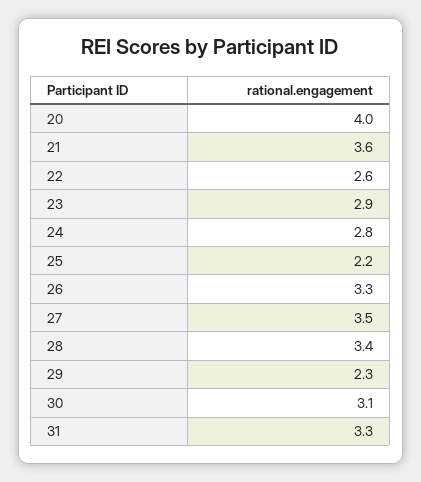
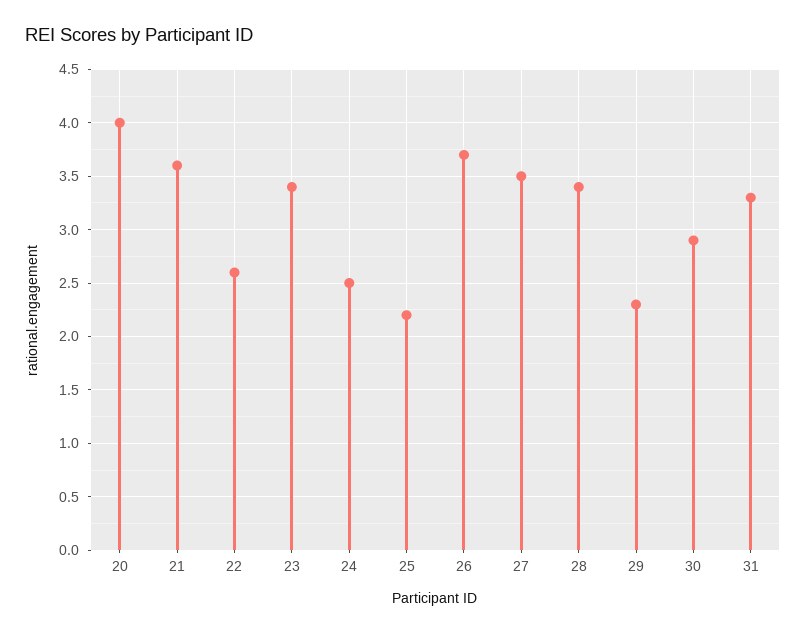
  {
    "20": 4,
    "21": 3.6,
    "22": 2.6,
-   "23": 2.9,
+   "23": 3.4,
-   "24": 2.8,
+   "24": 2.5,
    "25": 2.2,
-   "26": 3.3,
+   "26": 3.7,
    "27": 3.5,
    "28": 3.4,
    "29": 2.3,
-   "30": 3.1,
+   "30": 2.9,
    "31": 3.3
  }

